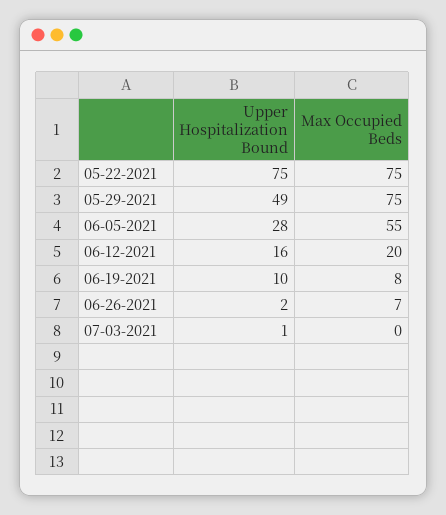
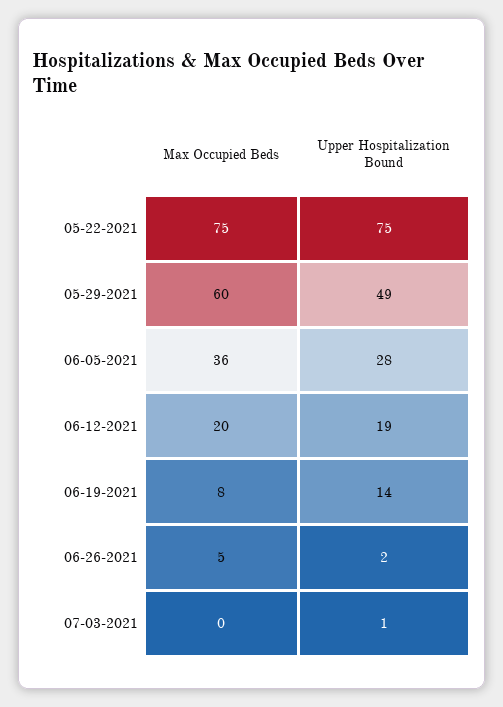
  {
    "Upper Hospitalization Bound": {
      "05-22-2021": 75,
      "05-29-2021": 49,
      "06-05-2021": 28,
-     "06-12-2021": 16,
+     "06-12-2021": 19,
-     "06-19-2021": 10,
+     "06-19-2021": 14,
      "06-26-2021": 2,
      "07-03-2021": 1
    },
    "Max Occupied Beds": {
      "05-22-2021": 75,
-     "05-29-2021": 75,
+     "05-29-2021": 60,
-     "06-05-2021": 55,
+     "06-05-2021": 36,
      "06-12-2021": 20,
      "06-19-2021": 8,
-     "06-26-2021": 7,
+     "06-26-2021": 5,
      "07-03-2021": 0
    }
  }

